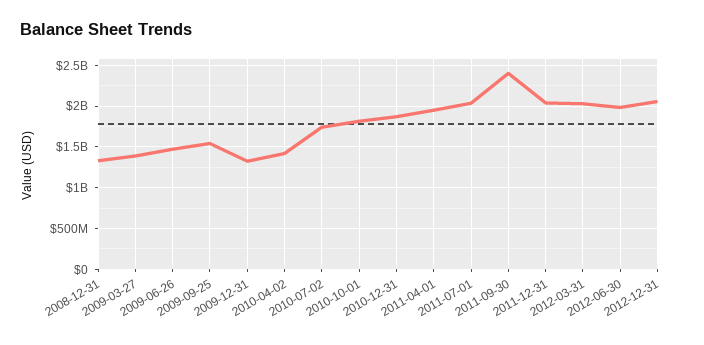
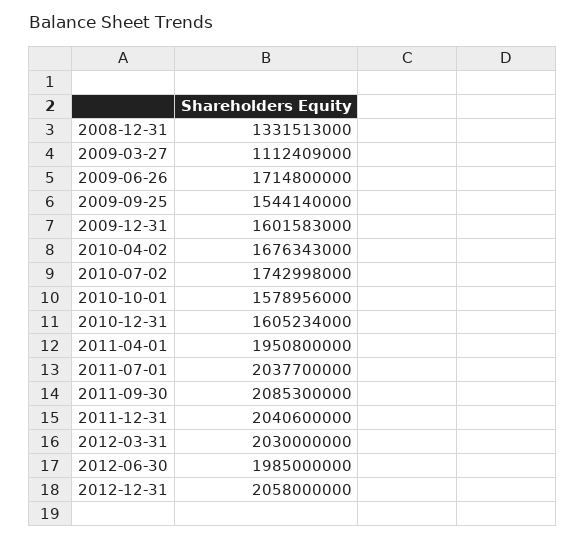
  {
    "2008-12-31": 1331513000,
-   "2009-03-27": 1400000000,
+   "2009-03-27": 1112409000,
-   "2009-06-26": 1500000000,
+   "2009-06-26": 1714800000,
    "2009-09-25": 1544140000,
-   "2009-12-31": 1300000000,
+   "2009-12-31": 1601583000,
-   "2010-04-02": 1400000000,
+   "2010-04-02": 1676343000,
    "2010-07-02": 1742998000,
-   "2010-10-01": 1800000000,
+   "2010-10-01": 1578956000,
-   "2010-12-31": 1900000000,
+   "2010-12-31": 1605234000,
    "2011-04-01": 1950800000,
    "2011-07-01": 2037700000,
-   "2011-09-30": 2400000000,
+   "2011-09-30": 2085300000,
    "2011-12-31": 2040600000,
    "2012-03-31": 2030000000,
    "2012-06-30": 1985000000,
    "2012-12-31": 2058000000
  }

